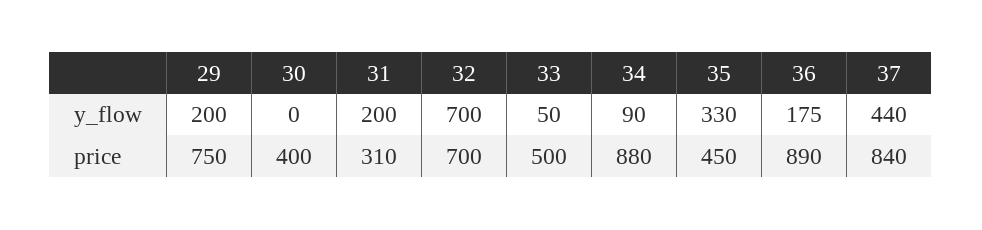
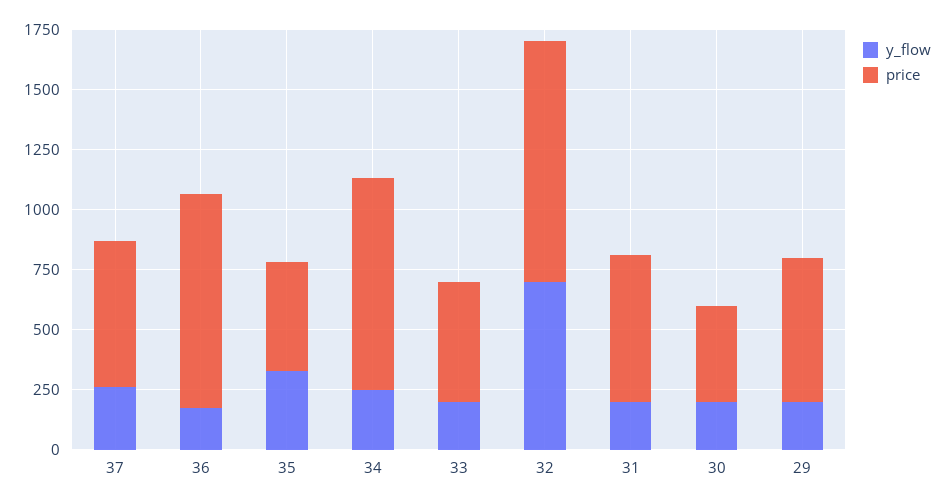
  {
    "y_flow": {
      "29": 200,
-     "30": 0,
+     "30": 200,
      "31": 200,
      "32": 700,
-     "33": 50,
+     "33": 200,
-     "34": 90,
+     "34": 250,
      "35": 330,
      "36": 175,
-     "37": 440
+     "37": 250
    },
    "price": {
-     "29": 750,
+     "29": 600,
      "30": 400,
-     "31": 310,
+     "31": 600,
-     "32": 700,
+     "32": 1000,
      "33": 500,
      "34": 880,
      "35": 450,
      "36": 890,
-     "37": 840
+     "37": 600
    }
  }

